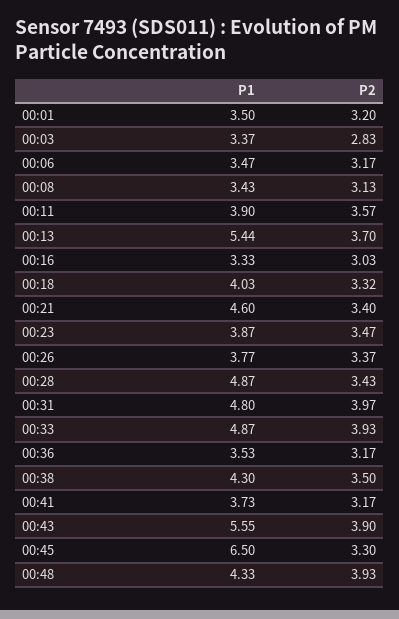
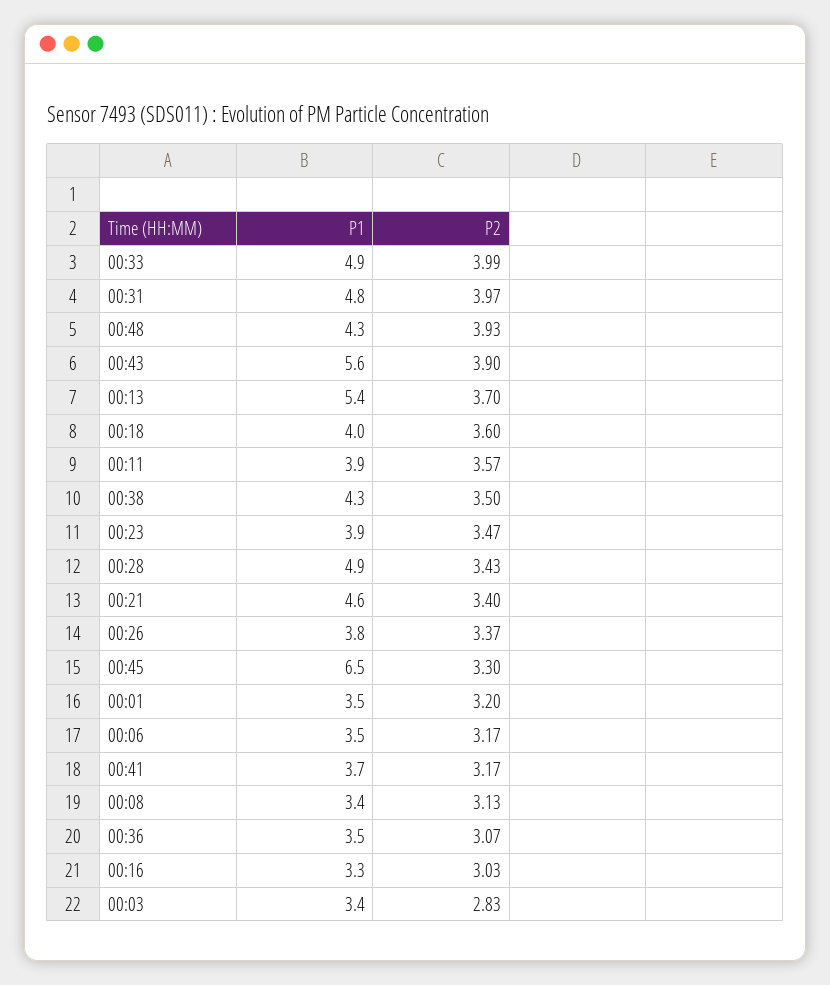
  {
    "P1": {
      "00:01": 3.5,
      "00:03": 3.37,
      "00:06": 3.47,
      "00:08": 3.43,
      "00:11": 3.9,
      "00:13": 5.44,
      "00:16": 3.33,
      "00:18": 4.03,
      "00:21": 4.6,
      "00:23": 3.87,
      "00:26": 3.77,
      "00:28": 4.87,
      "00:31": 4.8,
      "00:33": 4.87,
      "00:36": 3.53,
      "00:38": 4.3,
      "00:41": 3.73,
      "00:43": 5.55,
      "00:45": 6.5,
      "00:48": 4.33
    },
    "P2": {
      "00:01": 3.2,
      "00:03": 2.83,
      "00:06": 3.17,
      "00:08": 3.13,
      "00:11": 3.57,
      "00:13": 3.7,
      "00:16": 3.03,
-     "00:18": 3.32,
+     "00:18": 3.6,
      "00:21": 3.4,
      "00:23": 3.47,
      "00:26": 3.37,
      "00:28": 3.43,
      "00:31": 3.97,
-     "00:33": 3.93,
+     "00:33": 3.99,
-     "00:36": 3.17,
+     "00:36": 3.07,
      "00:38": 3.5,
      "00:41": 3.17,
      "00:43": 3.9,
      "00:45": 3.3,
      "00:48": 3.93
    }
  }

